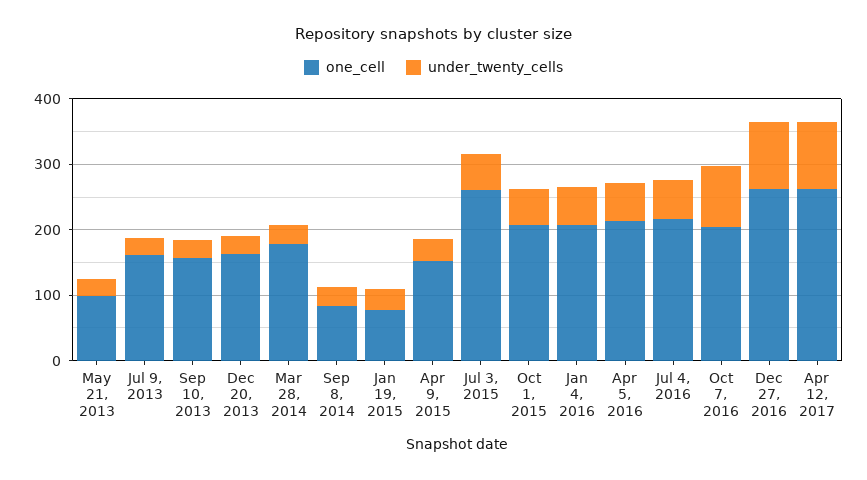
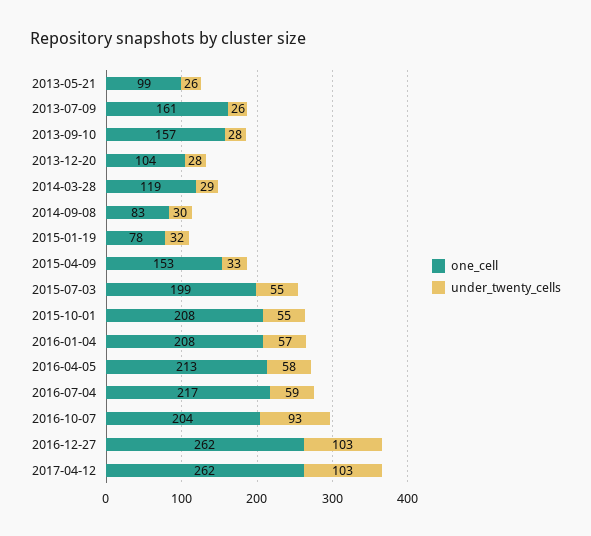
  {
    "one_cell": {
      "May 21, 2013": 99,
      "Jul 9, 2013": 161,
      "Sep 10, 2013": 157,
-     "Dec 20, 2013": 160,
+     "Dec 20, 2013": 104,
-     "Mar 28, 2014": 180,
+     "Mar 28, 2014": 119,
      "Sep 8, 2014": 83,
      "Jan 19, 2015": 78,
      "Apr 9, 2015": 153,
-     "Jul 3, 2015": 260,
+     "Jul 3, 2015": 199,
      "Oct 1, 2015": 208,
      "Jan 4, 2016": 208,
      "Apr 5, 2016": 213,
      "Jul 4, 2016": 217,
      "Oct 7, 2016": 204,
      "Dec 27, 2016": 262,
      "Apr 12, 2017": 262
    },
    "under_twenty_cells": {
      "May 21, 2013": 26,
      "Jul 9, 2013": 26,
      "Sep 10, 2013": 28,
      "Dec 20, 2013": 28,
      "Mar 28, 2014": 29,
      "Sep 8, 2014": 30,
      "Jan 19, 2015": 32,
      "Apr 9, 2015": 33,
      "Jul 3, 2015": 55,
      "Oct 1, 2015": 55,
      "Jan 4, 2016": 57,
      "Apr 5, 2016": 58,
      "Jul 4, 2016": 59,
      "Oct 7, 2016": 93,
      "Dec 27, 2016": 103,
      "Apr 12, 2017": 103
    }
  }

